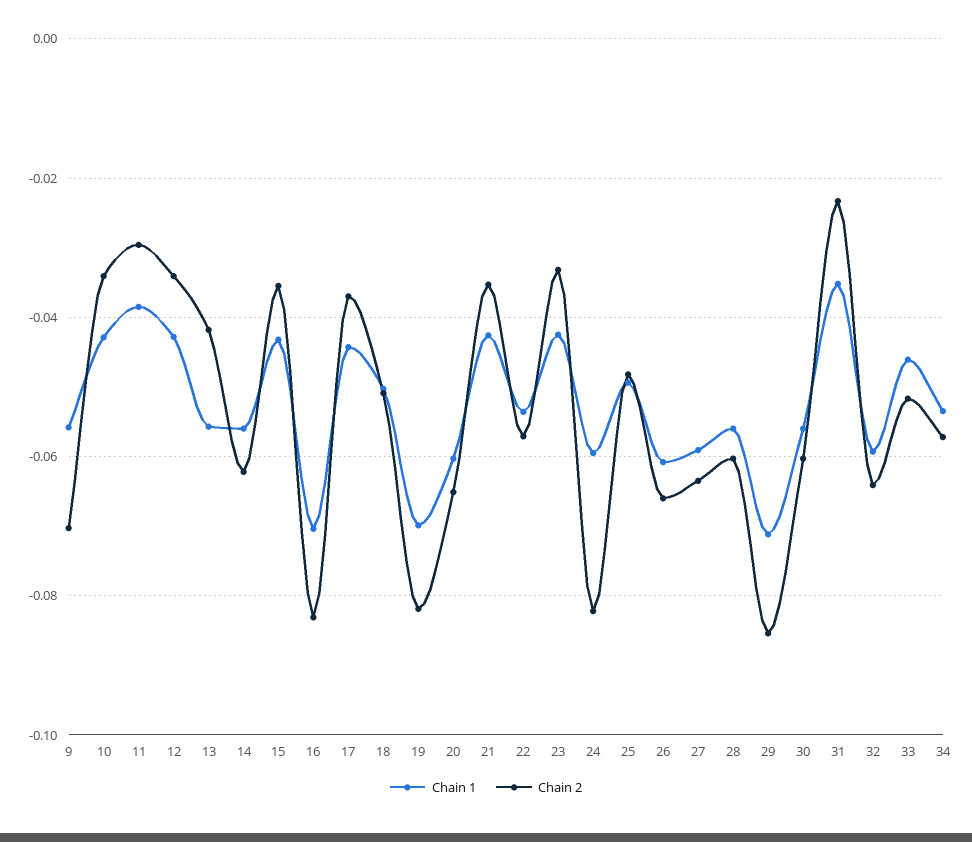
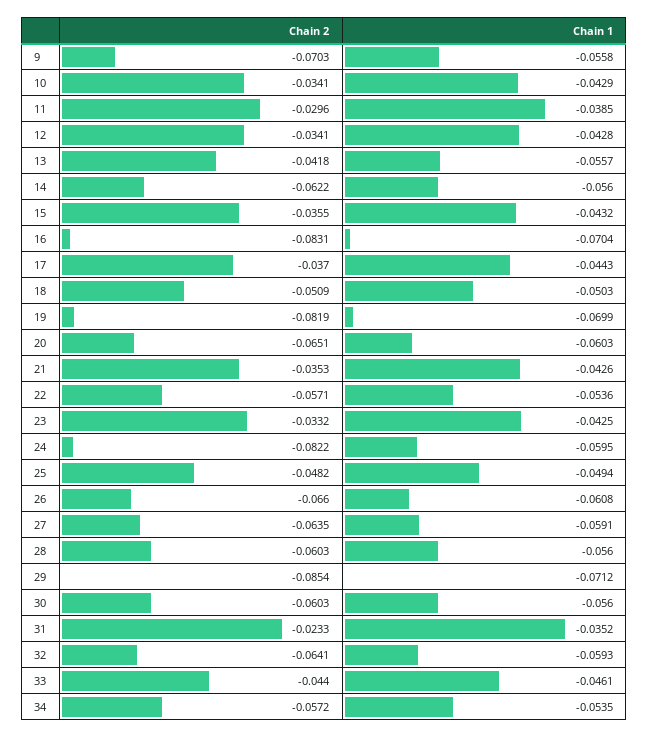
  {
    "Chain 1": {
      "9": -0.0558,
      "10": -0.0429,
      "11": -0.0385,
      "12": -0.0428,
      "13": -0.0557,
      "14": -0.056,
      "15": -0.0432,
      "16": -0.0704,
      "17": -0.0443,
      "18": -0.0503,
      "19": -0.0699,
      "20": -0.0603,
      "21": -0.0426,
      "22": -0.0536,
      "23": -0.0425,
      "24": -0.0595,
      "25": -0.0494,
      "26": -0.0608,
      "27": -0.0591,
      "28": -0.056,
      "29": -0.0712,
      "30": -0.056,
      "31": -0.0352,
      "32": -0.0593,
      "33": -0.0461,
      "34": -0.0535
    },
    "Chain 2": {
      "9": -0.0703,
      "10": -0.0341,
      "11": -0.0296,
      "12": -0.0341,
      "13": -0.0418,
      "14": -0.0622,
      "15": -0.0355,
      "16": -0.0831,
      "17": -0.037,
      "18": -0.0509,
      "19": -0.0819,
      "20": -0.0651,
      "21": -0.0353,
      "22": -0.0571,
      "23": -0.0332,
      "24": -0.0822,
      "25": -0.0482,
      "26": -0.066,
      "27": -0.0635,
      "28": -0.0603,
      "29": -0.0854,
      "30": -0.0603,
      "31": -0.0233,
      "32": -0.0641,
-     "33": -0.052,
+     "33": -0.044,
      "34": -0.0572
    }
  }

